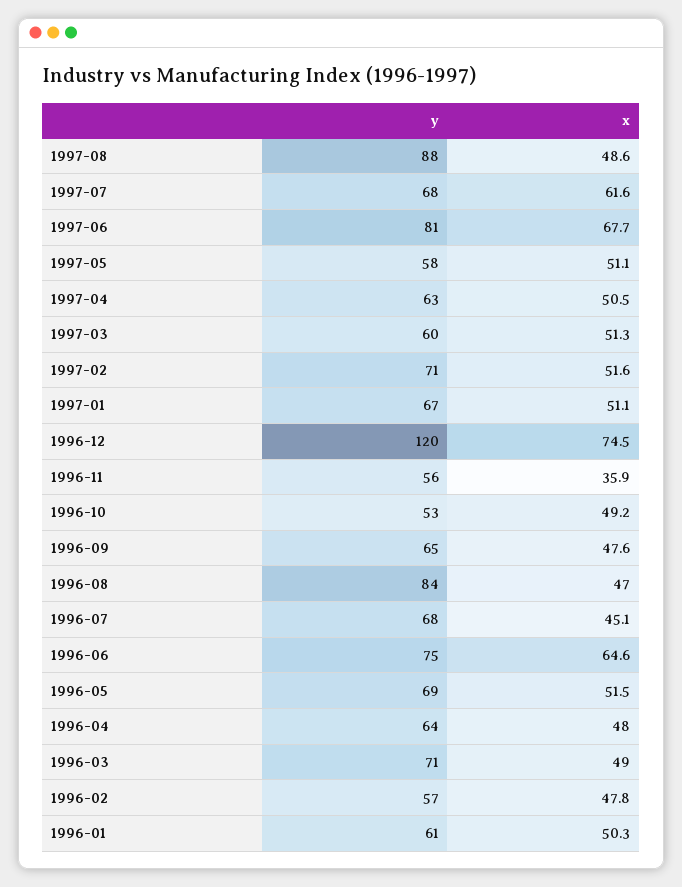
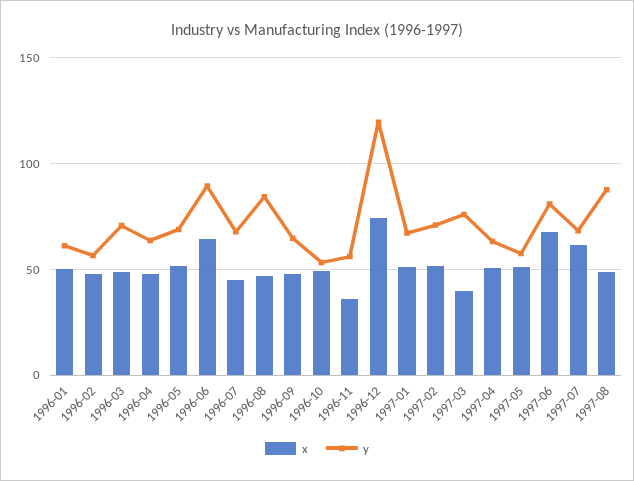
  {
    "y": {
      "1997-08": 88,
      "1997-07": 68,
      "1997-06": 81,
      "1997-05": 58,
      "1997-04": 63,
-     "1997-03": 60,
+     "1997-03": 75,
      "1997-02": 71,
      "1997-01": 67,
      "1996-12": 120,
      "1996-11": 56,
      "1996-10": 53,
      "1996-09": 65,
      "1996-08": 84,
      "1996-07": 68,
-     "1996-06": 75,
+     "1996-06": 90,
      "1996-05": 69,
      "1996-04": 64,
      "1996-03": 71,
      "1996-02": 57,
      "1996-01": 61
    },
    "x": {
      "1997-08": 48.6,
      "1997-07": 61.6,
      "1997-06": 67.7,
      "1997-05": 51.1,
      "1997-04": 50.5,
-     "1997-03": 51.3,
+     "1997-03": 40,
      "1997-02": 51.6,
      "1997-01": 51.1,
      "1996-12": 74.5,
      "1996-11": 35.9,
      "1996-10": 49.2,
      "1996-09": 47.6,
      "1996-08": 47,
      "1996-07": 45.1,
      "1996-06": 64.6,
      "1996-05": 51.5,
      "1996-04": 48,
      "1996-03": 49,
      "1996-02": 47.8,
      "1996-01": 50.3
    }
  }

